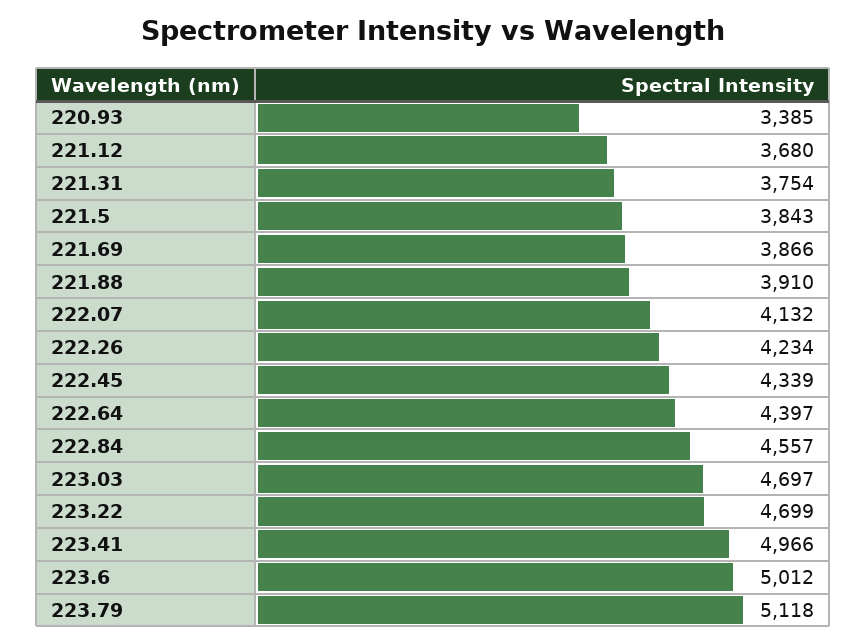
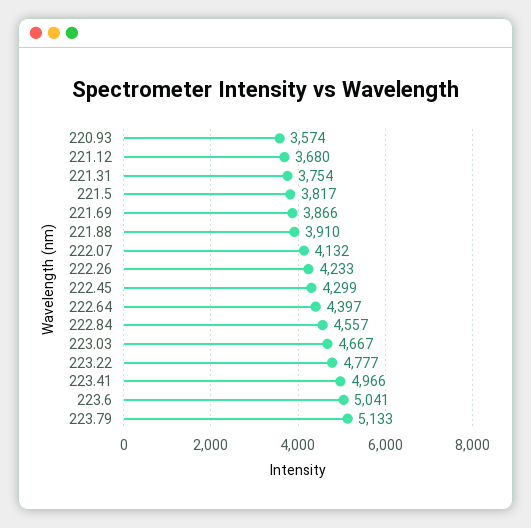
  {
-   "220.93": 3385,
+   "220.93": 3574,
    "221.12": 3680,
    "221.31": 3754,
-   "221.5": 3843,
+   "221.5": 3817,
    "221.69": 3866,
    "221.88": 3910,
    "222.07": 4132,
-   "222.26": 4234,
+   "222.26": 4233,
-   "222.45": 4339,
+   "222.45": 4299,
    "222.64": 4397,
    "222.84": 4557,
-   "223.03": 4697,
+   "223.03": 4667,
-   "223.22": 4699,
+   "223.22": 4777,
    "223.41": 4966,
-   "223.6": 5012,
+   "223.6": 5041,
-   "223.79": 5118
+   "223.79": 5133
  }

